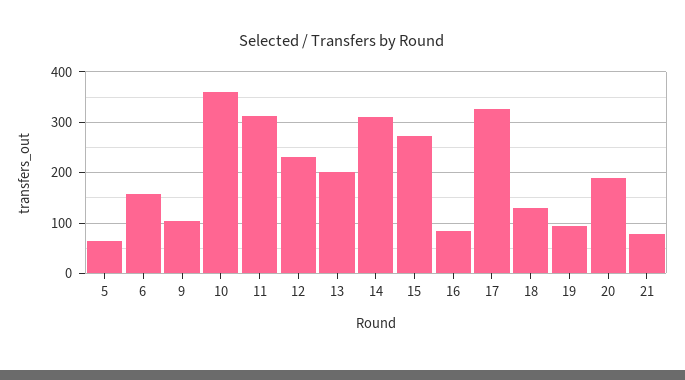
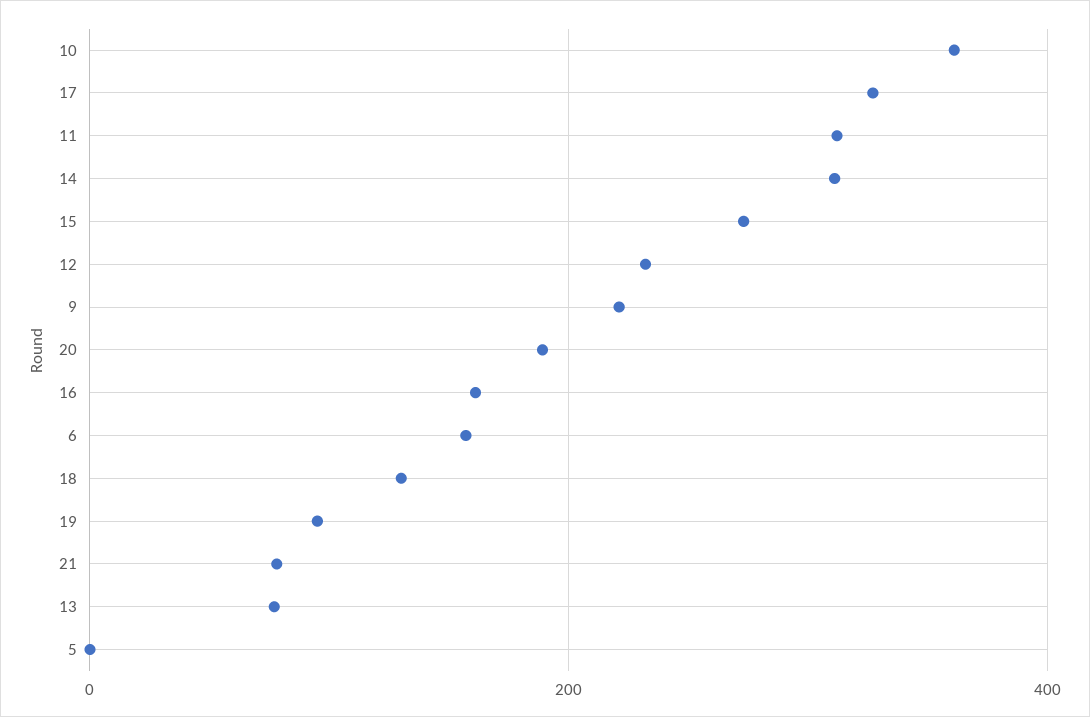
  {
-   "5": 60,
+   "5": 0,
    "6": 160,
-   "9": 100,
+   "9": 220,
    "10": 360,
    "11": 320,
    "12": 240,
-   "13": 200,
+   "13": 80,
    "14": 320,
    "15": 280,
-   "16": 80,
+   "16": 160,
    "17": 320,
    "18": 140,
    "19": 100,
    "20": 180,
    "21": 80
  }

